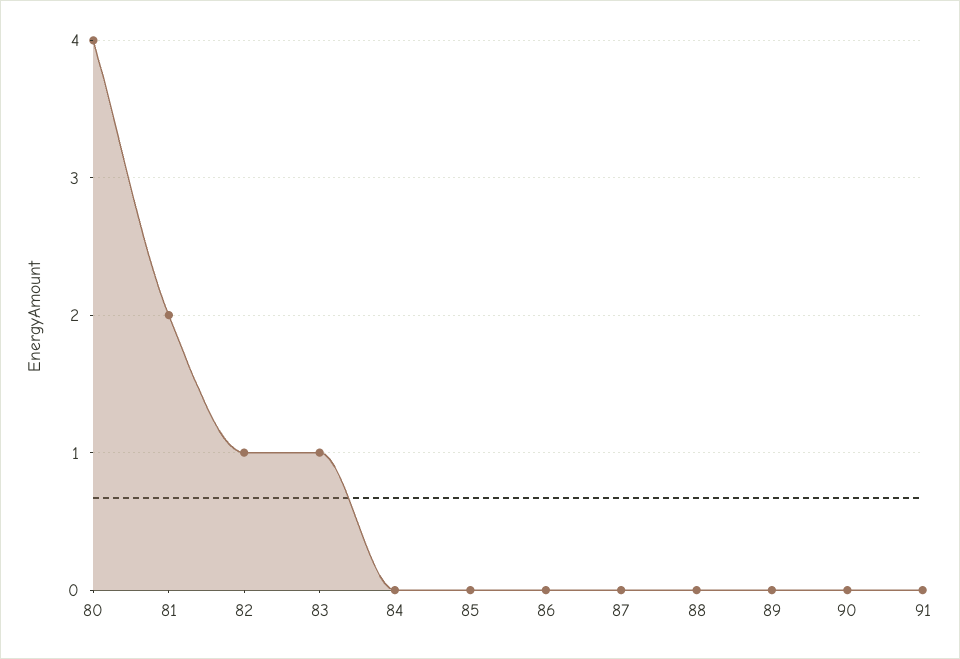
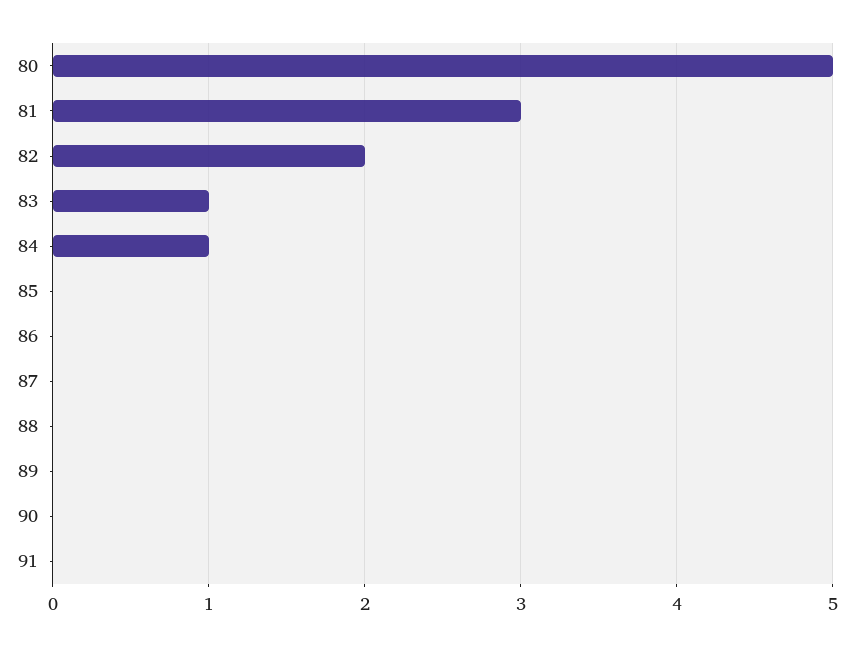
  {
-   "80": 4,
+   "80": 5,
-   "81": 2,
+   "81": 3,
-   "82": 1,
+   "82": 2,
    "83": 1,
-   "84": 0,
+   "84": 1,
    "85": 0,
    "86": 0,
    "87": 0,
    "88": 0,
    "89": 0,
    "90": 0,
    "91": 0
  }

